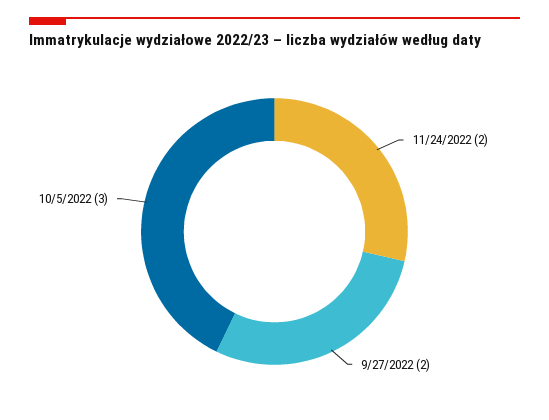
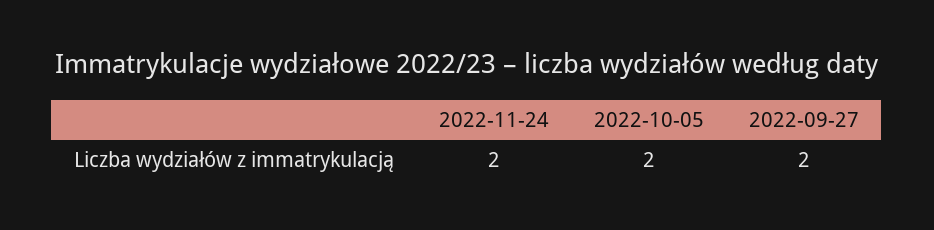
  {
    "11/24/2022": 2,
    "9/27/2022": 2,
-   "10/5/2022": 3
+   "10/5/2022": 2
  }

